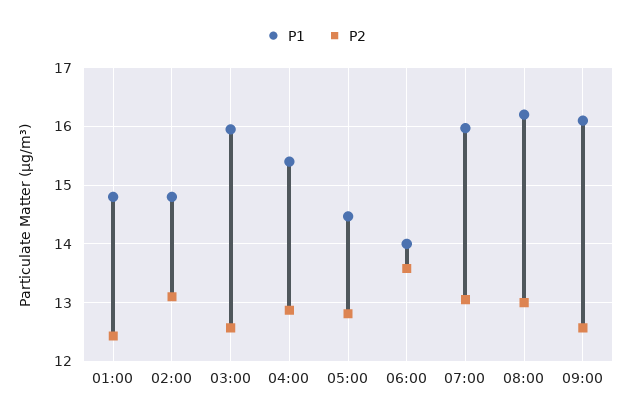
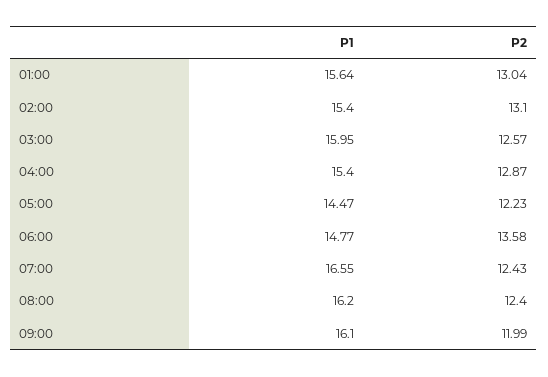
  {
    "P1": {
-     "01:00": 14.8,
+     "01:00": 15.64,
-     "02:00": 14.8,
+     "02:00": 15.4,
      "03:00": 15.95,
      "04:00": 15.4,
      "05:00": 14.47,
-     "06:00": 14,
+     "06:00": 14.77,
-     "07:00": 16,
+     "07:00": 16.55,
      "08:00": 16.2,
      "09:00": 16.1
    },
    "P2": {
-     "01:00": 12.4,
+     "01:00": 13.04,
      "02:00": 13.1,
      "03:00": 12.57,
      "04:00": 12.87,
-     "05:00": 12.8,
+     "05:00": 12.23,
      "06:00": 13.58,
-     "07:00": 13,
+     "07:00": 12.43,
-     "08:00": 13,
+     "08:00": 12.4,
-     "09:00": 12.6
+     "09:00": 11.99
    }
  }

